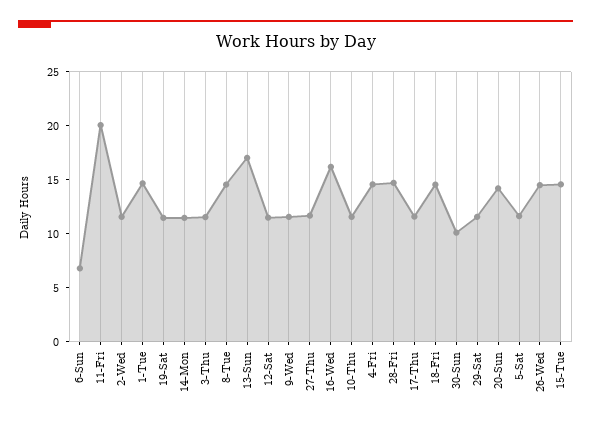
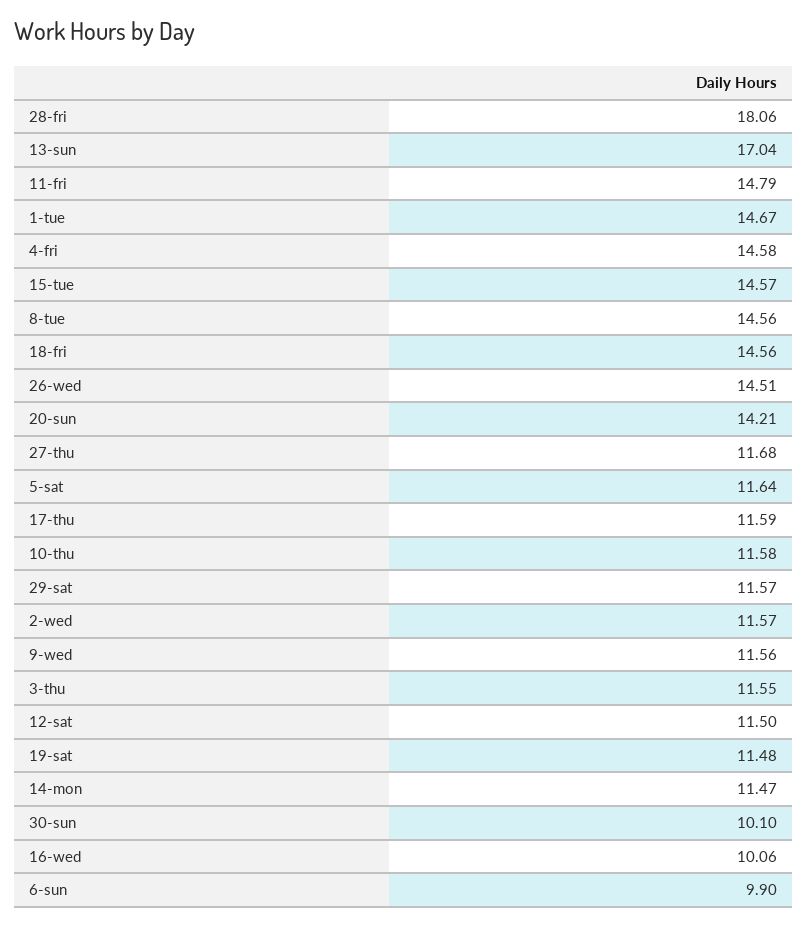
  {
-   "6-Sun": 7,
+   "6-Sun": 9.9,
-   "11-Fri": 20,
+   "11-Fri": 14.79,
    "2-Wed": 11.57,
    "1-Tue": 14.67,
    "19-Sat": 11.48,
    "14-Mon": 11.47,
    "3-Thu": 11.55,
    "8-Tue": 14.56,
    "13-Sun": 17.04,
    "12-Sat": 11.5,
    "9-Wed": 11.56,
    "27-Thu": 11.68,
-   "16-Wed": 16,
+   "16-Wed": 10.06,
    "10-Thu": 11.58,
    "4-Fri": 14.58,
-   "28-Fri": 15,
+   "28-Fri": 18.06,
    "17-Thu": 11.59,
    "18-Fri": 14.56,
    "30-Sun": 10.1,
    "29-Sat": 11.57,
    "20-Sun": 14.21,
    "5-Sat": 11.64,
    "26-Wed": 14.51,
    "15-Tue": 14.57
  }

